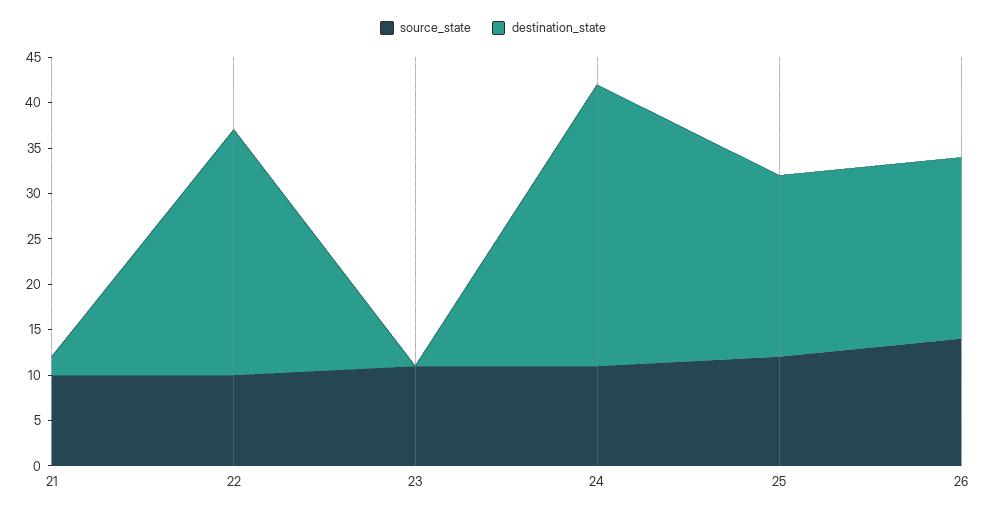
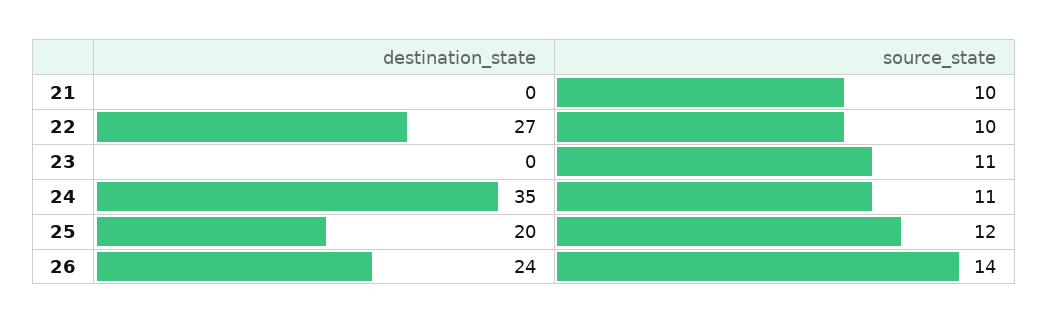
  {
    "source_state": {
      "21": 10,
      "22": 10,
      "23": 11,
      "24": 11,
      "25": 12,
      "26": 14
    },
    "destination_state": {
-     "21": 2,
+     "21": 0,
      "22": 27,
      "23": 0,
-     "24": 31,
+     "24": 35,
      "25": 20,
-     "26": 20
+     "26": 24
    }
  }

